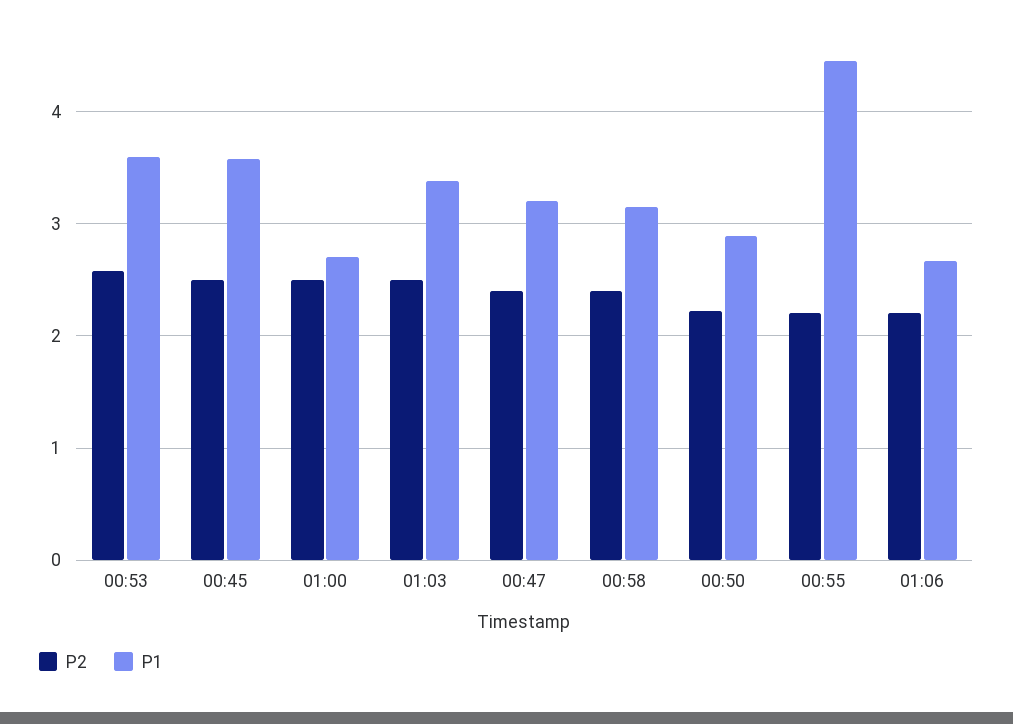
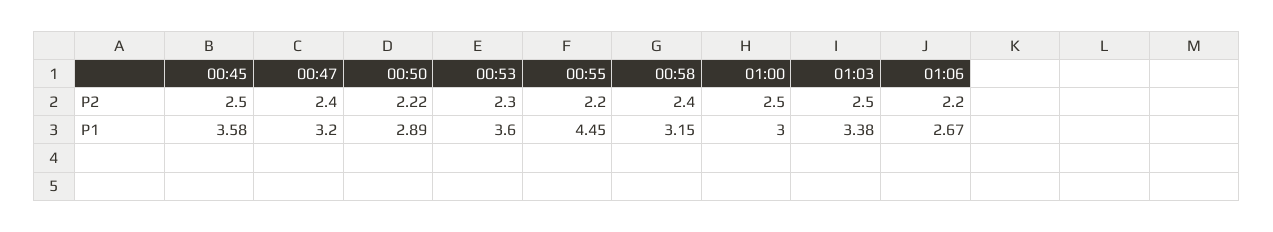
  {
    "P2": {
-     "00:53": 2.6,
+     "00:53": 2.3,
      "00:45": 2.5,
      "01:00": 2.5,
      "01:03": 2.5,
      "00:47": 2.4,
      "00:58": 2.4,
      "00:50": 2.22,
      "00:55": 2.2,
      "01:06": 2.2
    },
    "P1": {
      "00:53": 3.6,
      "00:45": 3.58,
-     "01:00": 2.7,
+     "01:00": 3,
      "01:03": 3.38,
      "00:47": 3.2,
      "00:58": 3.15,
      "00:50": 2.89,
      "00:55": 4.45,
      "01:06": 2.67
    }
  }

